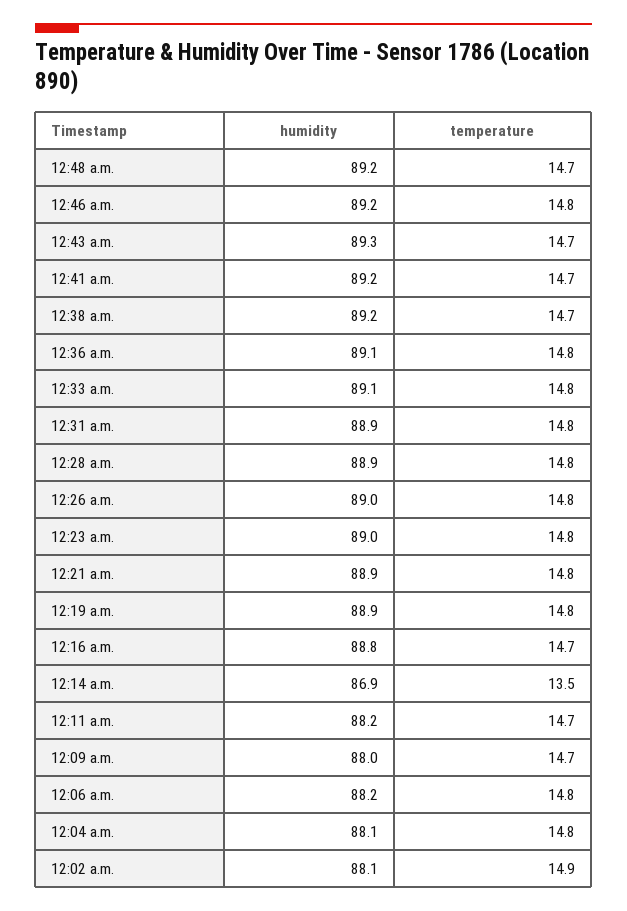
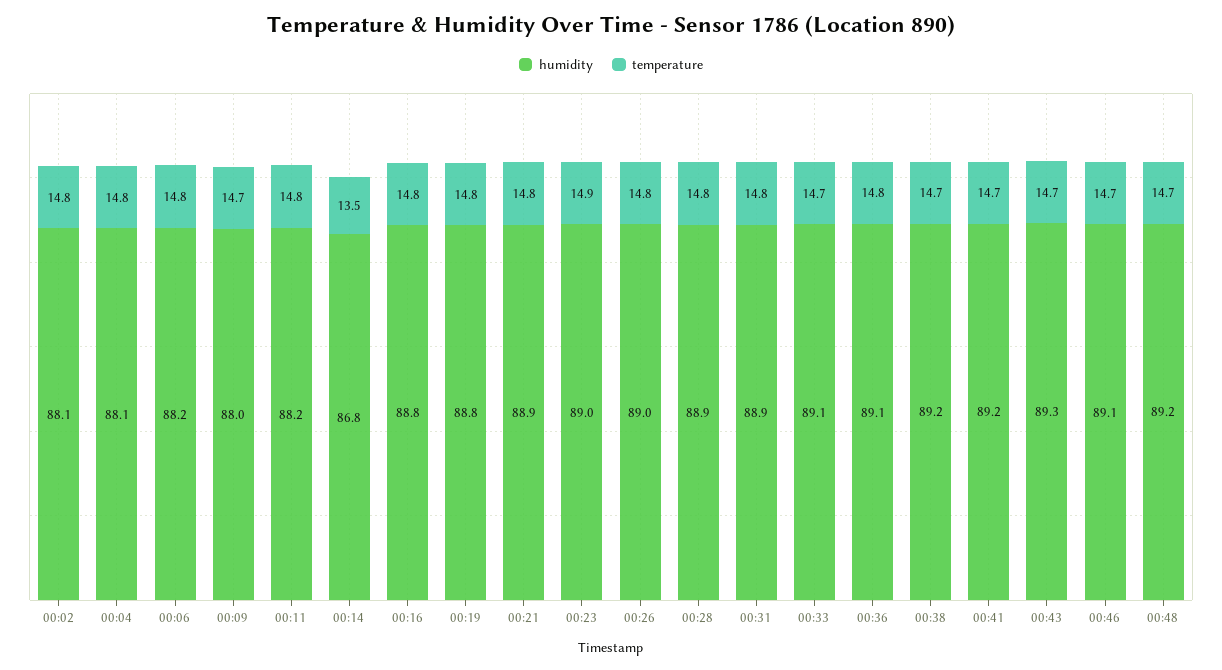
  {
    "humidity": {
      "12:48 a.m.": 89.2,
-     "12:46 a.m.": 89.2,
+     "12:46 a.m.": 89.1,
      "12:43 a.m.": 89.3,
      "12:41 a.m.": 89.2,
      "12:38 a.m.": 89.2,
      "12:36 a.m.": 89.1,
      "12:33 a.m.": 89.1,
      "12:31 a.m.": 88.9,
      "12:28 a.m.": 88.9,
      "12:26 a.m.": 89,
      "12:23 a.m.": 89,
      "12:21 a.m.": 88.9,
-     "12:19 a.m.": 88.9,
+     "12:19 a.m.": 88.8,
      "12:16 a.m.": 88.8,
-     "12:14 a.m.": 86.9,
+     "12:14 a.m.": 86.8,
      "12:11 a.m.": 88.2,
      "12:09 a.m.": 88,
      "12:06 a.m.": 88.2,
      "12:04 a.m.": 88.1,
      "12:02 a.m.": 88.1
    },
    "temperature": {
      "12:48 a.m.": 14.7,
-     "12:46 a.m.": 14.8,
+     "12:46 a.m.": 14.7,
      "12:43 a.m.": 14.7,
      "12:41 a.m.": 14.7,
      "12:38 a.m.": 14.7,
      "12:36 a.m.": 14.8,
-     "12:33 a.m.": 14.8,
+     "12:33 a.m.": 14.7,
      "12:31 a.m.": 14.8,
      "12:28 a.m.": 14.8,
      "12:26 a.m.": 14.8,
-     "12:23 a.m.": 14.8,
+     "12:23 a.m.": 14.9,
      "12:21 a.m.": 14.8,
      "12:19 a.m.": 14.8,
-     "12:16 a.m.": 14.7,
+     "12:16 a.m.": 14.8,
      "12:14 a.m.": 13.5,
-     "12:11 a.m.": 14.7,
+     "12:11 a.m.": 14.8,
      "12:09 a.m.": 14.7,
      "12:06 a.m.": 14.8,
      "12:04 a.m.": 14.8,
-     "12:02 a.m.": 14.9
+     "12:02 a.m.": 14.8
    }
  }

